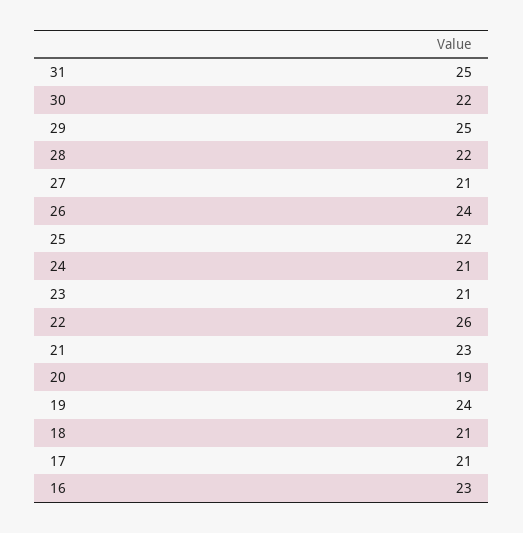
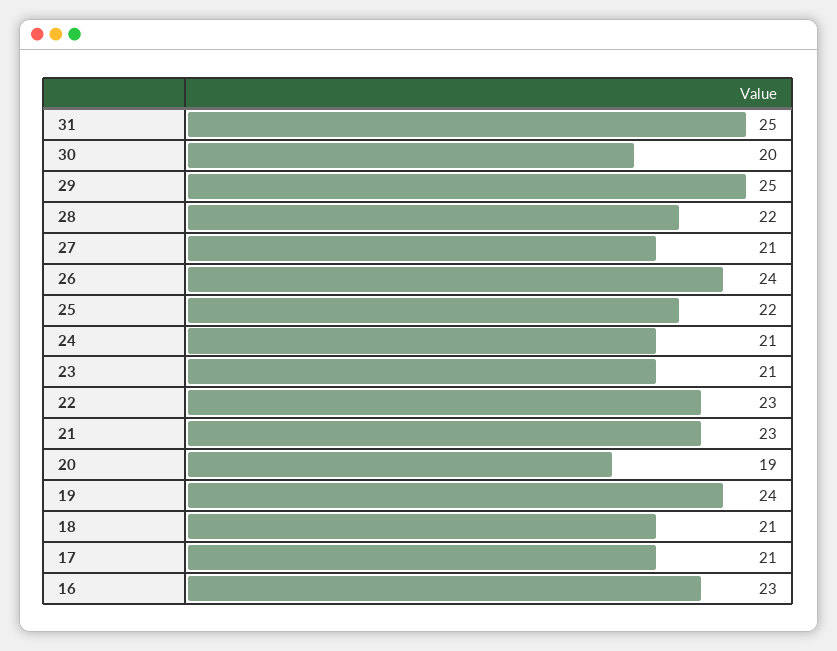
  {
    "31": 25,
-   "30": 22,
+   "30": 20,
    "29": 25,
    "28": 22,
    "27": 21,
    "26": 24,
    "25": 22,
    "24": 21,
    "23": 21,
-   "22": 26,
+   "22": 23,
    "21": 23,
    "20": 19,
    "19": 24,
    "18": 21,
    "17": 21,
    "16": 23
  }

